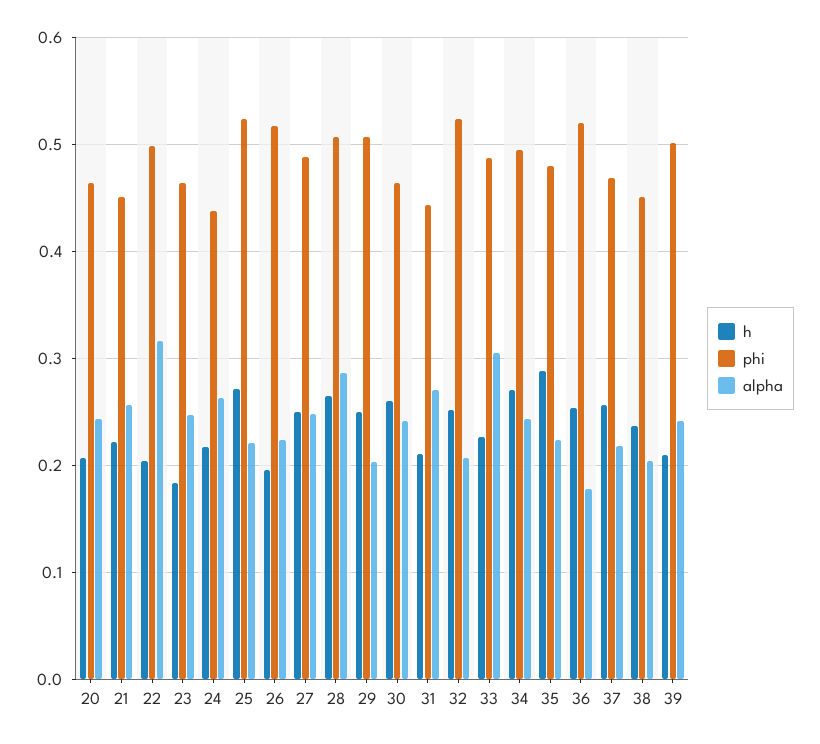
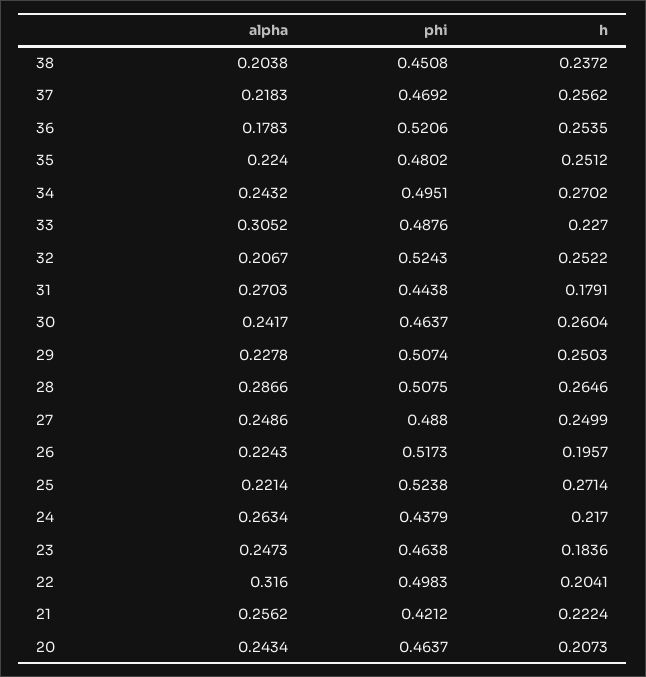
  {
    "h": {
      "20": 0.2073,
      "21": 0.2224,
      "22": 0.2041,
      "23": 0.1836,
      "24": 0.217,
      "25": 0.2714,
      "26": 0.1957,
      "27": 0.2499,
      "28": 0.2646,
      "29": 0.2503,
      "30": 0.2604,
-     "31": 0.21,
+     "31": 0.1791,
      "32": 0.2522,
      "33": 0.227,
      "34": 0.2702,
-     "35": 0.29,
+     "35": 0.2512,
      "36": 0.2535,
      "37": 0.2562,
-     "38": 0.2372,
+     "38": 0.2372
-     "39": 0.21
    },
    "phi": {
      "20": 0.4637,
-     "21": 0.45,
+     "21": 0.4212,
      "22": 0.4983,
      "23": 0.4638,
      "24": 0.4379,
      "25": 0.5238,
      "26": 0.5173,
      "27": 0.488,
      "28": 0.5075,
      "29": 0.5074,
      "30": 0.4637,
      "31": 0.4438,
      "32": 0.5243,
      "33": 0.4876,
      "34": 0.4951,
      "35": 0.4802,
      "36": 0.5206,
      "37": 0.4692,
-     "38": 0.4508,
+     "38": 0.4508
-     "39": 0.5
    },
    "alpha": {
      "20": 0.2434,
      "21": 0.2562,
      "22": 0.316,
      "23": 0.2473,
      "24": 0.2634,
      "25": 0.2214,
      "26": 0.2243,
      "27": 0.2486,
      "28": 0.2866,
-     "29": 0.2,
+     "29": 0.2278,
      "30": 0.2417,
      "31": 0.2703,
      "32": 0.2067,
      "33": 0.3052,
      "34": 0.2432,
      "35": 0.224,
      "36": 0.1783,
      "37": 0.2183,
-     "38": 0.2038,
+     "38": 0.2038
-     "39": 0.24
    }
  }

